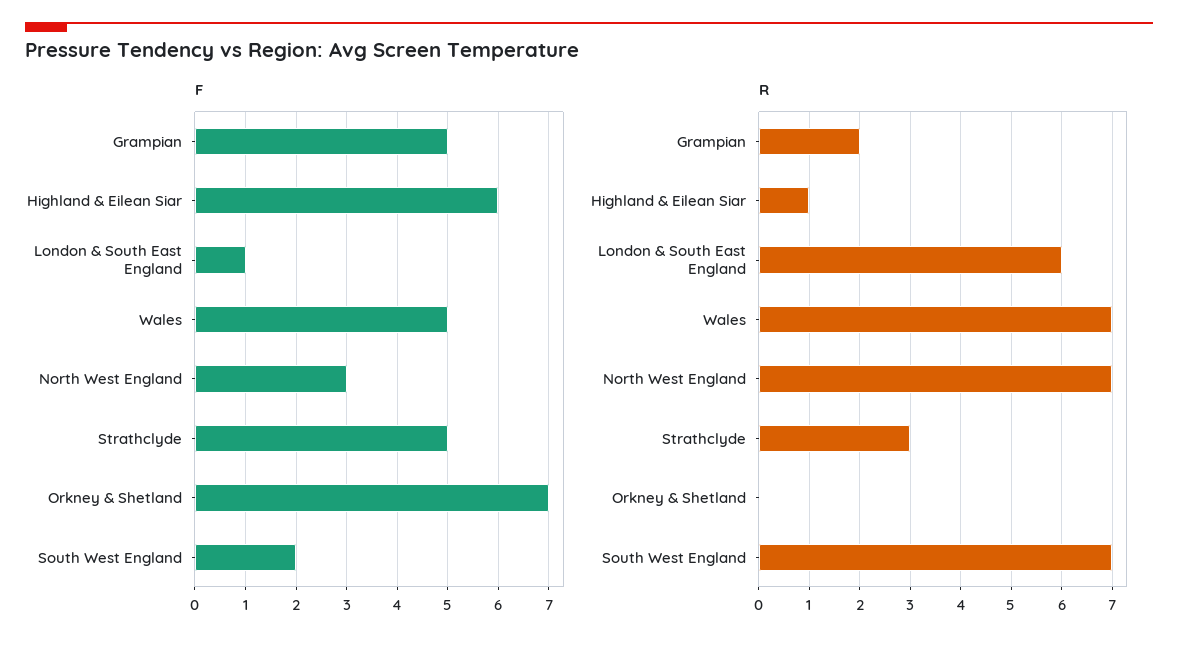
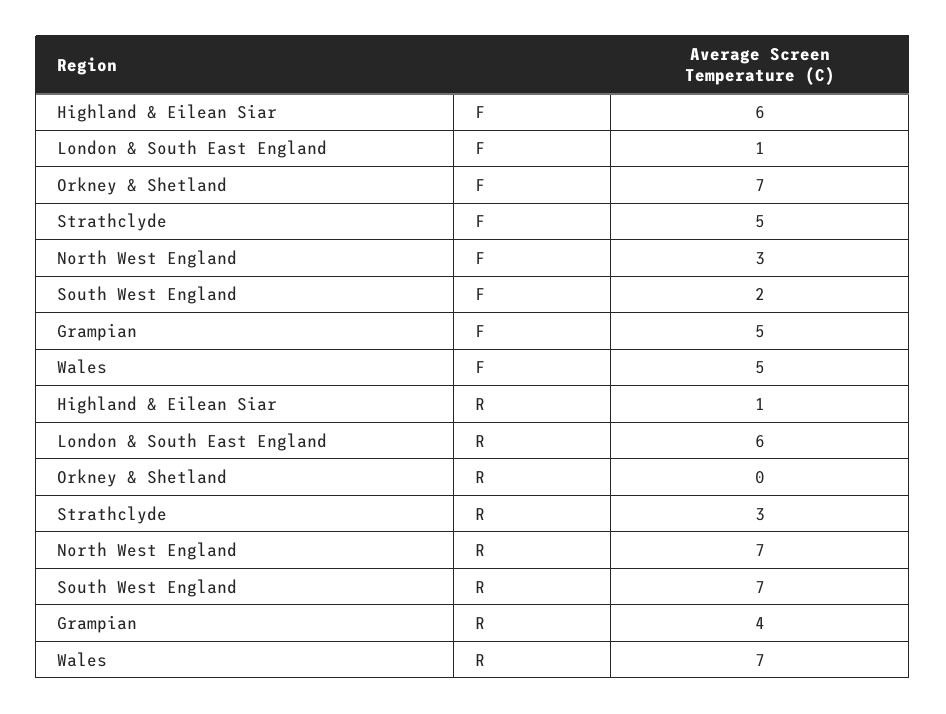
  {
    "F": {
      "Grampian": 5,
      "Highland & Eilean Siar": 6,
      "London & South East England": 1,
      "Wales": 5,
      "North West England": 3,
      "Strathclyde": 5,
      "Orkney & Shetland": 7,
      "South West England": 2
    },
    "R": {
-     "Grampian": 2,
+     "Grampian": 4,
      "Highland & Eilean Siar": 1,
      "London & South East England": 6,
      "Wales": 7,
      "North West England": 7,
      "Strathclyde": 3,
      "Orkney & Shetland": 0,
      "South West England": 7
    }
  }

